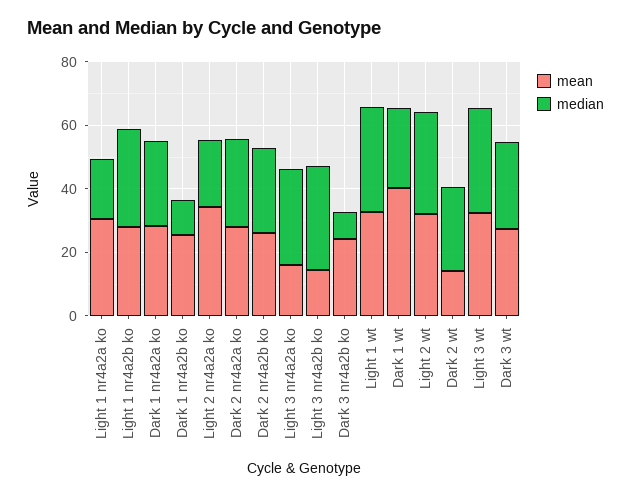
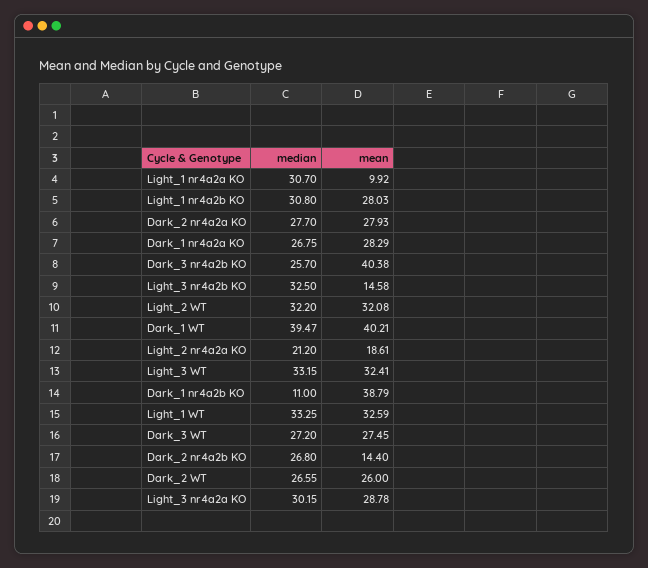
  {
    "mean": {
-     "Light 1 nr4a2a ko": 30,
+     "Light 1 nr4a2a ko": 9.92,
      "Light 1 nr4a2b ko": 28.03,
      "Dark 1 nr4a2a ko": 28.29,
-     "Dark 1 nr4a2b ko": 25,
+     "Dark 1 nr4a2b ko": 38.79,
-     "Light 2 nr4a2a ko": 35,
+     "Light 2 nr4a2a ko": 18.61,
      "Dark 2 nr4a2a ko": 27.93,
-     "Dark 2 nr4a2b ko": 25,
+     "Dark 2 nr4a2b ko": 14.4,
-     "Light 3 nr4a2a ko": 15,
+     "Light 3 nr4a2a ko": 28.78,
      "Light 3 nr4a2b ko": 14.58,
-     "Dark 3 nr4a2b ko": 25,
+     "Dark 3 nr4a2b ko": 40.38,
      "Light 1 wt": 32.59,
      "Dark 1 wt": 40.21,
      "Light 2 wt": 32.08,
-     "Dark 2 wt": 15,
+     "Dark 2 wt": 26,
      "Light 3 wt": 32.41,
      "Dark 3 wt": 27.45
    },
    "median": {
-     "Light 1 nr4a2a ko": 20,
+     "Light 1 nr4a2a ko": 30.7,
      "Light 1 nr4a2b ko": 30.8,
      "Dark 1 nr4a2a ko": 26.75,
      "Dark 1 nr4a2b ko": 11,
      "Light 2 nr4a2a ko": 21.2,
      "Dark 2 nr4a2a ko": 27.7,
      "Dark 2 nr4a2b ko": 26.8,
      "Light 3 nr4a2a ko": 30.15,
      "Light 3 nr4a2b ko": 32.5,
-     "Dark 3 nr4a2b ko": 10,
+     "Dark 3 nr4a2b ko": 25.7,
      "Light 1 wt": 33.25,
-     "Dark 1 wt": 25,
+     "Dark 1 wt": 39.47,
      "Light 2 wt": 32.2,
      "Dark 2 wt": 26.55,
      "Light 3 wt": 33.15,
      "Dark 3 wt": 27.2
    }
  }

